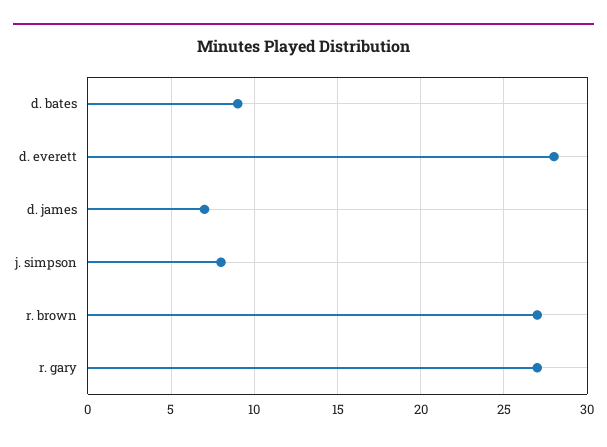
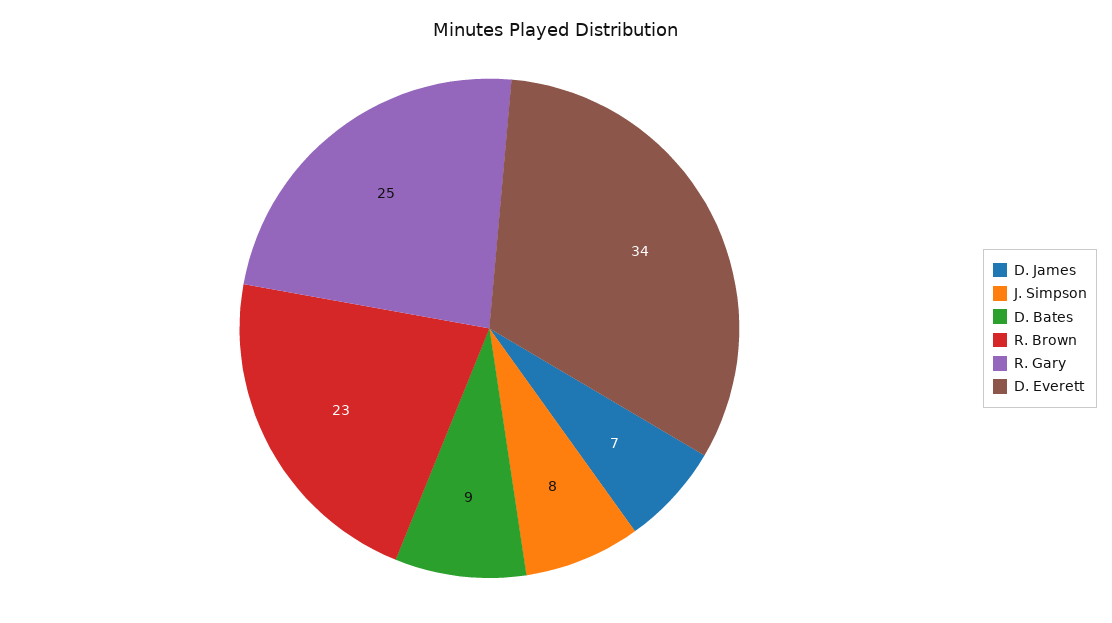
  {
    "d. bates": 9,
-   "d. everett": 28,
+   "d. everett": 34,
    "d. james": 7,
    "j. simpson": 8,
-   "r. brown": 27,
+   "r. brown": 23,
-   "r. gary": 27
+   "r. gary": 25
  }

